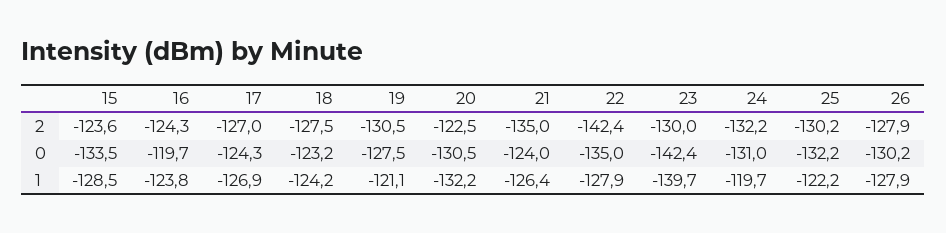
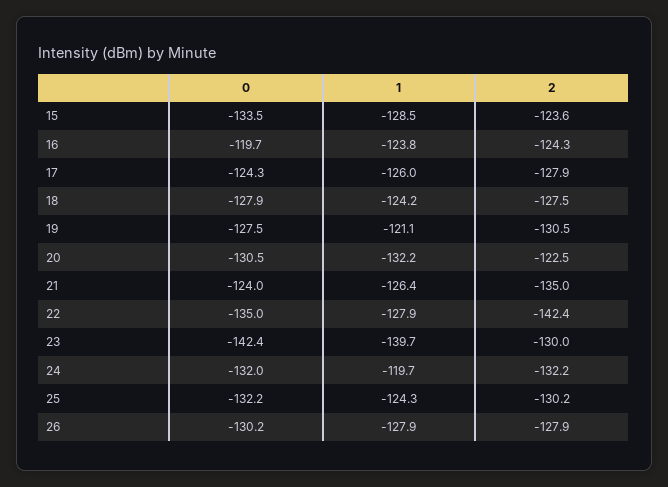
  {
    "15": {
      "2": -123.6,
      "0": -133.5,
      "1": -128.5
    },
    "16": {
      "2": -124.3,
      "0": -119.7,
      "1": -123.8
    },
    "17": {
-     "2": -127,
+     "2": -127.9,
      "0": -124.3,
-     "1": -126.9
+     "1": -126
    },
    "18": {
      "2": -127.5,
-     "0": -123.2,
+     "0": -127.9,
      "1": -124.2
    },
    "19": {
      "2": -130.5,
      "0": -127.5,
      "1": -121.1
    },
    "20": {
      "2": -122.5,
      "0": -130.5,
      "1": -132.2
    },
    "21": {
      "2": -135,
      "0": -124,
      "1": -126.4
    },
    "22": {
      "2": -142.4,
      "0": -135,
      "1": -127.9
    },
    "23": {
      "2": -130,
      "0": -142.4,
      "1": -139.7
    },
    "24": {
      "2": -132.2,
-     "0": -131,
+     "0": -132,
      "1": -119.7
    },
    "25": {
      "2": -130.2,
      "0": -132.2,
-     "1": -122.2
+     "1": -124.3
    },
    "26": {
      "2": -127.9,
      "0": -130.2,
      "1": -127.9
    }
  }

